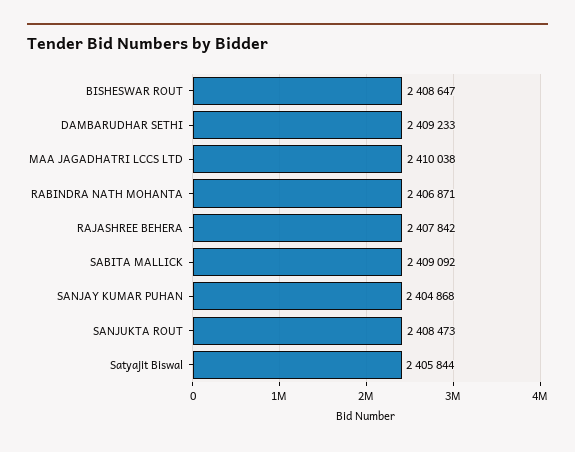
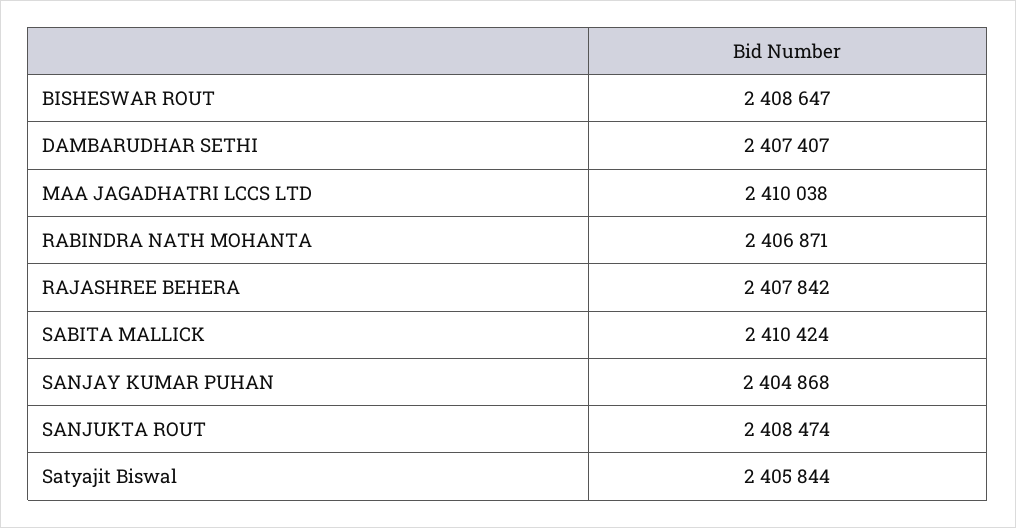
  {
    "BISHESWAR ROUT": 2408647,
-   "DAMBARUDHAR SETHI": 2409233,
+   "DAMBARUDHAR SETHI": 2407407,
    "MAA JAGADHATRI LCCS LTD": 2410038,
    "RABINDRA NATH MOHANTA": 2406871,
    "RAJASHREE BEHERA": 2407842,
-   "SABITA MALLICK": 2409092,
+   "SABITA MALLICK": 2410424,
    "SANJAY KUMAR PUHAN": 2404868,
-   "SANJUKTA ROUT": 2408473,
+   "SANJUKTA ROUT": 2408474,
    "Satyajit Biswal": 2405844
  }

